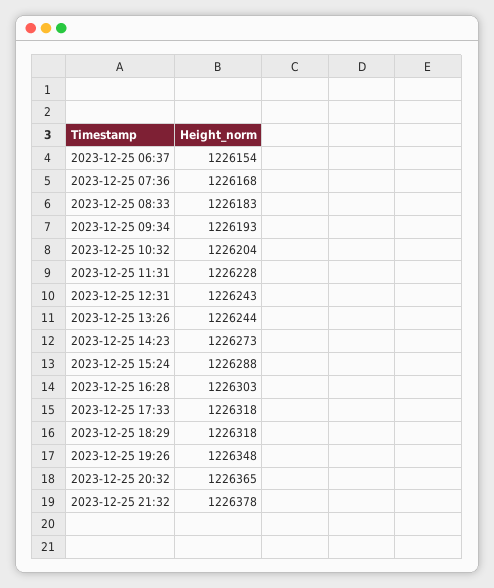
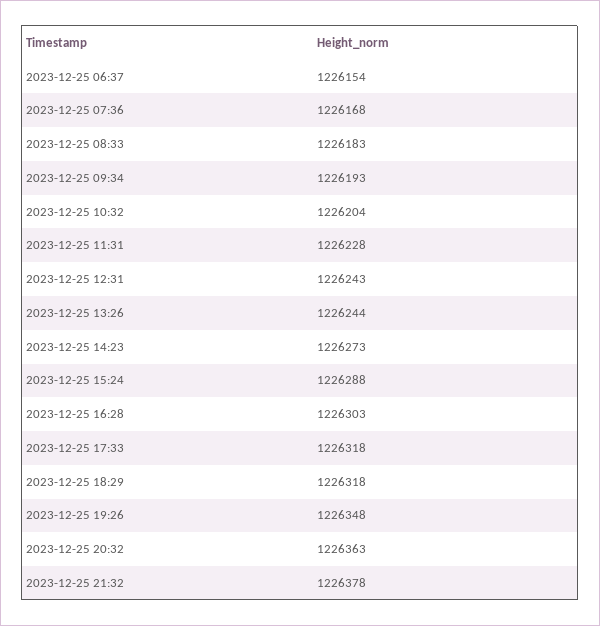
  {
    "2023-12-25 06:37": 1226154,
    "2023-12-25 07:36": 1226168,
    "2023-12-25 08:33": 1226183,
    "2023-12-25 09:34": 1226193,
    "2023-12-25 10:32": 1226204,
    "2023-12-25 11:31": 1226228,
    "2023-12-25 12:31": 1226243,
    "2023-12-25 13:26": 1226244,
    "2023-12-25 14:23": 1226273,
    "2023-12-25 15:24": 1226288,
    "2023-12-25 16:28": 1226303,
    "2023-12-25 17:33": 1226318,
    "2023-12-25 18:29": 1226318,
    "2023-12-25 19:26": 1226348,
-   "2023-12-25 20:32": 1226365,
+   "2023-12-25 20:32": 1226363,
    "2023-12-25 21:32": 1226378
  }

